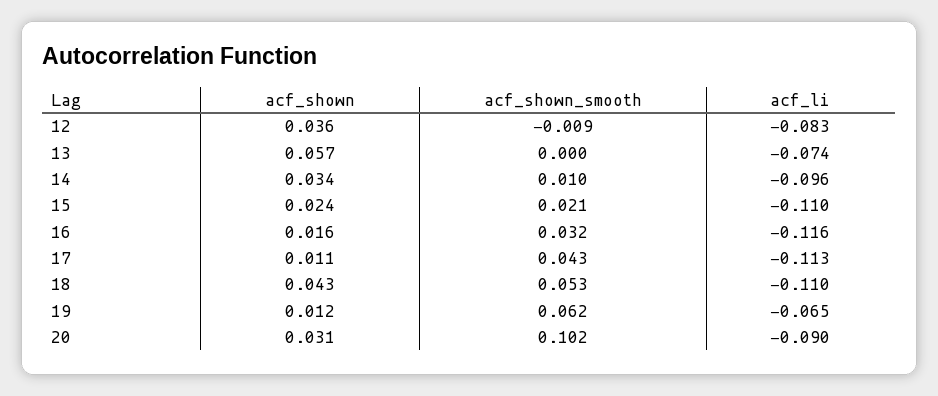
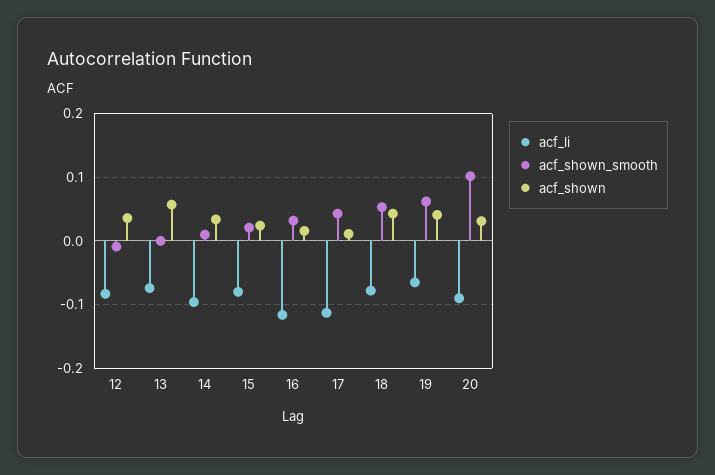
  {
    "acf_shown": {
      "12": 0.036,
      "13": 0.057,
      "14": 0.034,
      "15": 0.024,
      "16": 0.016,
      "17": 0.011,
      "18": 0.043,
-     "19": 0.012,
+     "19": 0.04,
      "20": 0.031
    },
    "acf_shown_smooth": {
      "12": -0.009,
      "13": 0,
      "14": 0.01,
      "15": 0.021,
      "16": 0.032,
      "17": 0.043,
      "18": 0.053,
      "19": 0.062,
      "20": 0.102
    },
    "acf_li": {
      "12": -0.083,
      "13": -0.074,
      "14": -0.096,
-     "15": -0.11,
+     "15": -0.08,
      "16": -0.116,
      "17": -0.113,
-     "18": -0.11,
+     "18": -0.08,
      "19": -0.065,
      "20": -0.09
    }
  }

